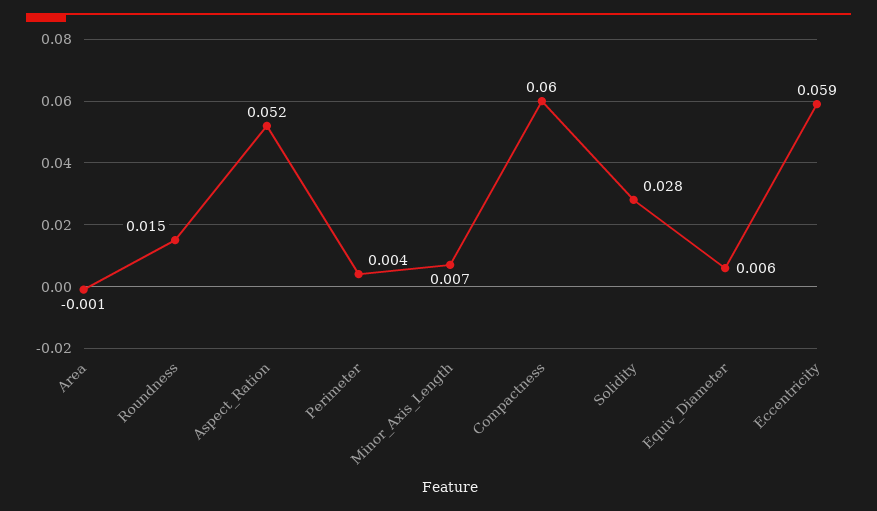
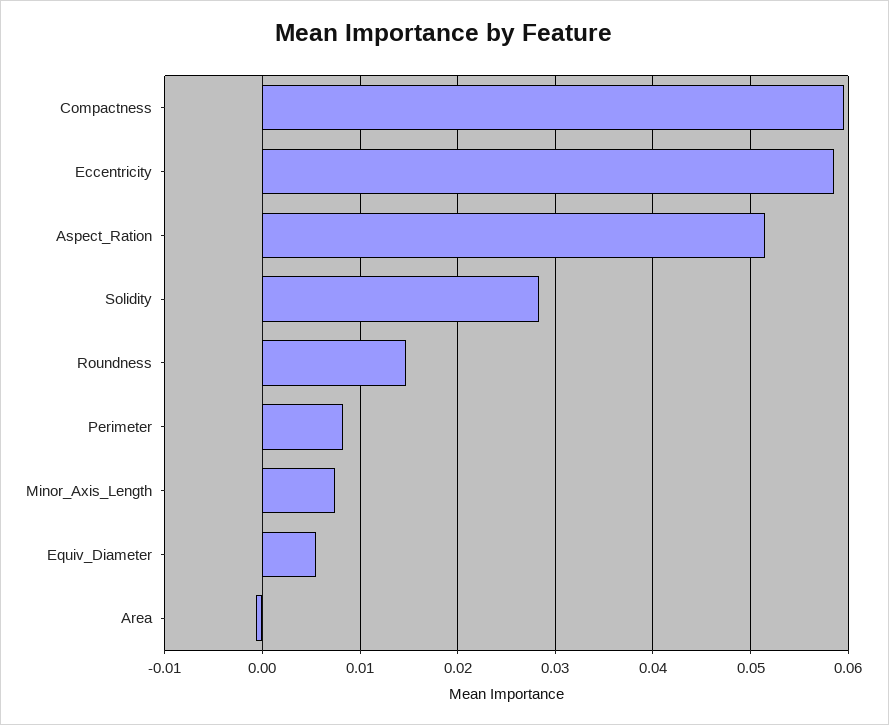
  {
    "Area": -0.001,
    "Roundness": 0.015,
    "Aspect_Ration": 0.052,
-   "Perimeter": 0.004,
+   "Perimeter": 0.008,
    "Minor_Axis_Length": 0.007,
    "Compactness": 0.06,
    "Solidity": 0.028,
    "Equiv_Diameter": 0.006,
    "Eccentricity": 0.059
  }

